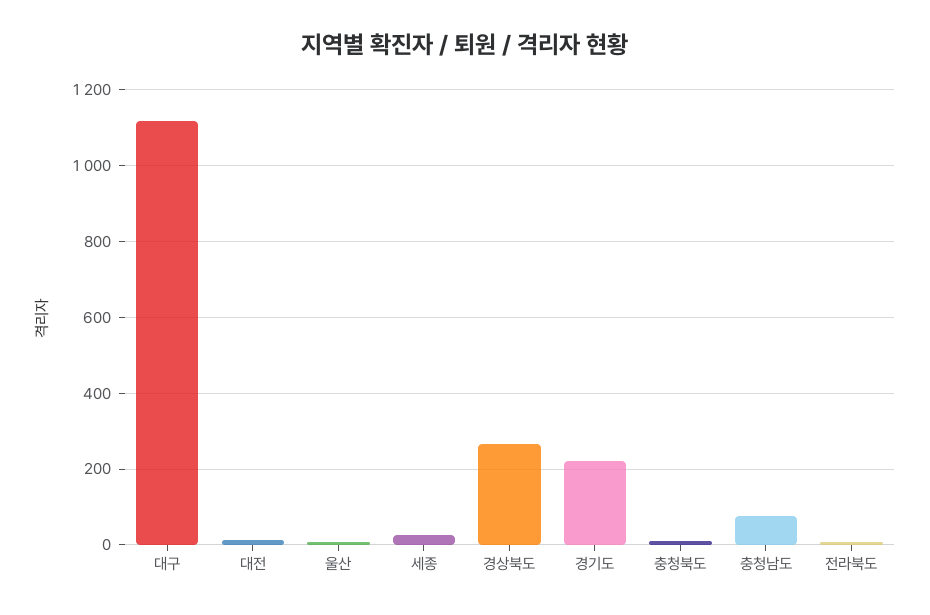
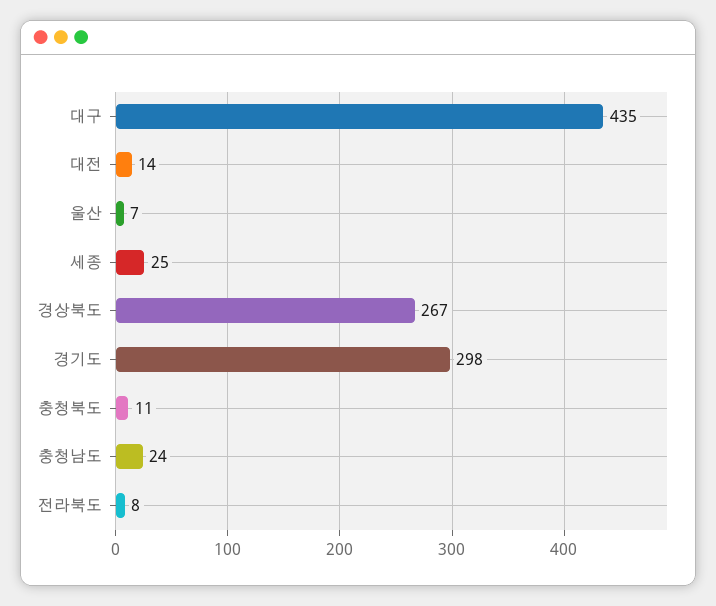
  {
-   "대구": 1120,
+   "대구": 435,
    "대전": 14,
    "울산": 7,
    "세종": 25,
    "경상북도": 267,
-   "경기도": 220,
+   "경기도": 298,
    "충청북도": 11,
-   "충청남도": 80,
+   "충청남도": 24,
    "전라북도": 8
  }

